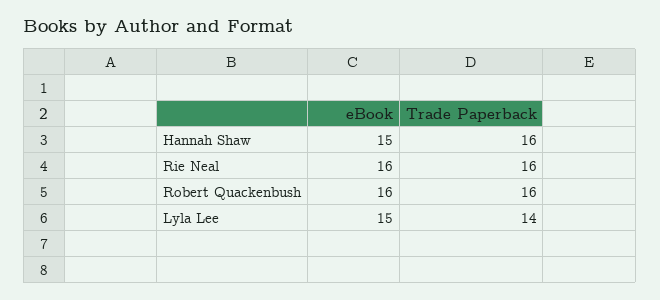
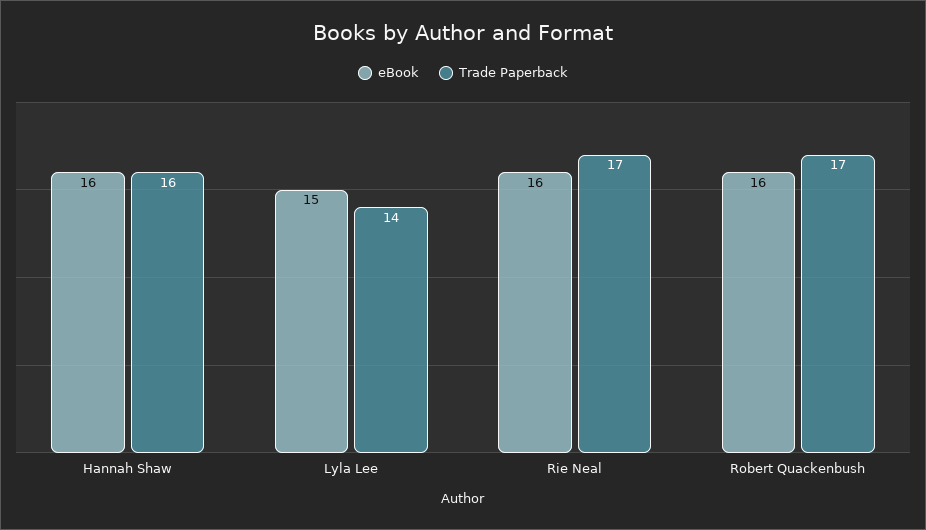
  {
    "eBook": {
-     "Hannah Shaw": 15,
+     "Hannah Shaw": 16,
      "Rie Neal": 16,
      "Robert Quackenbush": 16,
      "Lyla Lee": 15
    },
    "Trade Paperback": {
      "Hannah Shaw": 16,
-     "Rie Neal": 16,
+     "Rie Neal": 17,
-     "Robert Quackenbush": 16,
+     "Robert Quackenbush": 17,
      "Lyla Lee": 14
    }
  }

